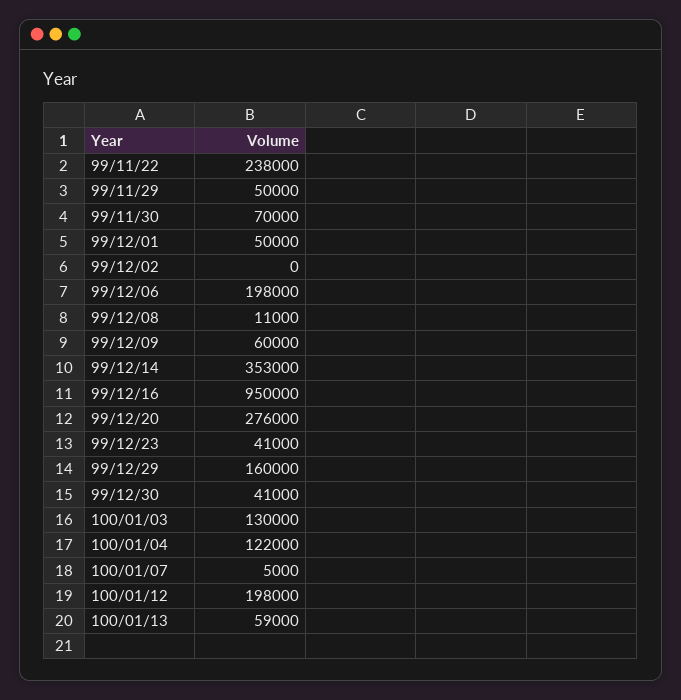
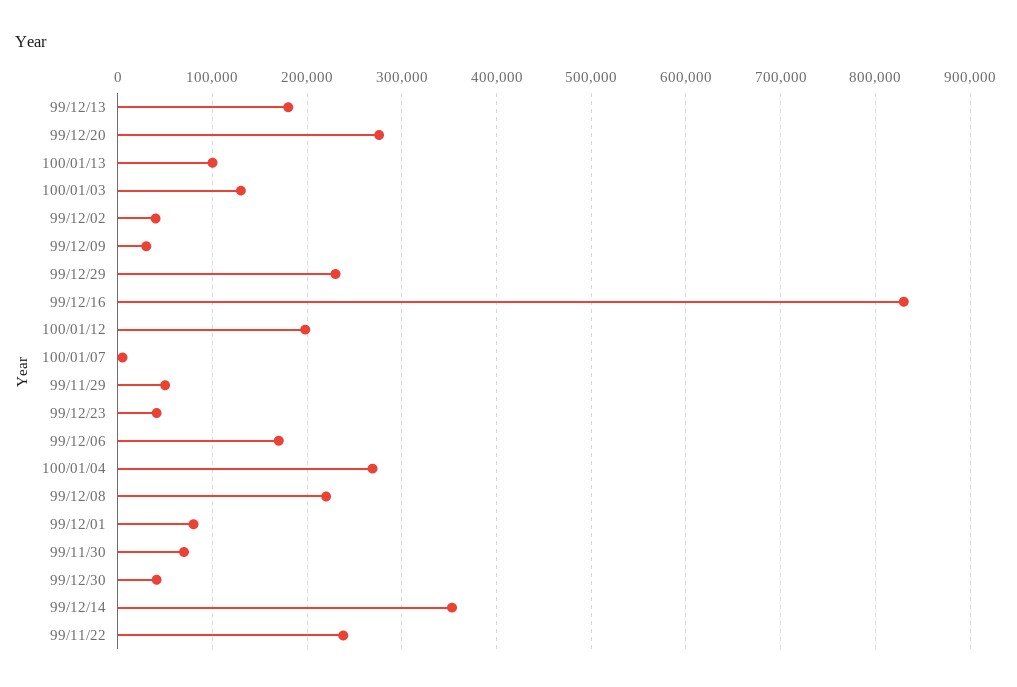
  {
    "99/11/22": 238000,
    "99/11/29": 50000,
    "99/11/30": 70000,
-   "99/12/01": 50000,
+   "99/12/01": 80000,
-   "99/12/02": 0,
+   "99/12/02": 40000,
-   "99/12/06": 198000,
+   "99/12/06": 170000,
-   "99/12/08": 11000,
+   "99/12/08": 220000,
-   "99/12/09": 60000,
+   "99/12/09": 30000,
    "99/12/14": 353000,
-   "99/12/16": 950000,
+   "99/12/16": 830000,
    "99/12/20": 276000,
    "99/12/23": 41000,
-   "99/12/29": 160000,
+   "99/12/29": 230000,
    "99/12/30": 41000,
    "100/01/03": 130000,
-   "100/01/04": 122000,
+   "100/01/04": 270000,
    "100/01/07": 5000,
    "100/01/12": 198000,
-   "100/01/13": 59000
+   "100/01/13": 100000,
+   "99/12/13": 180000
  }

